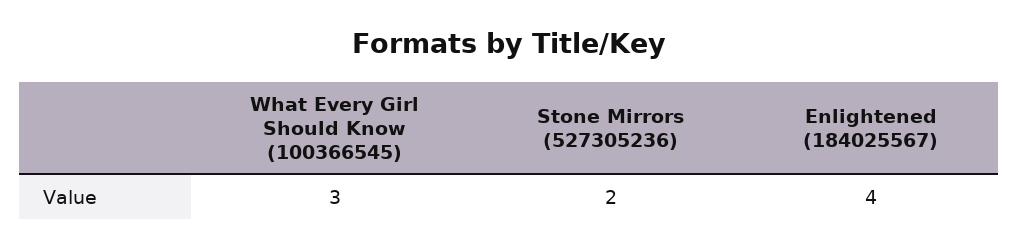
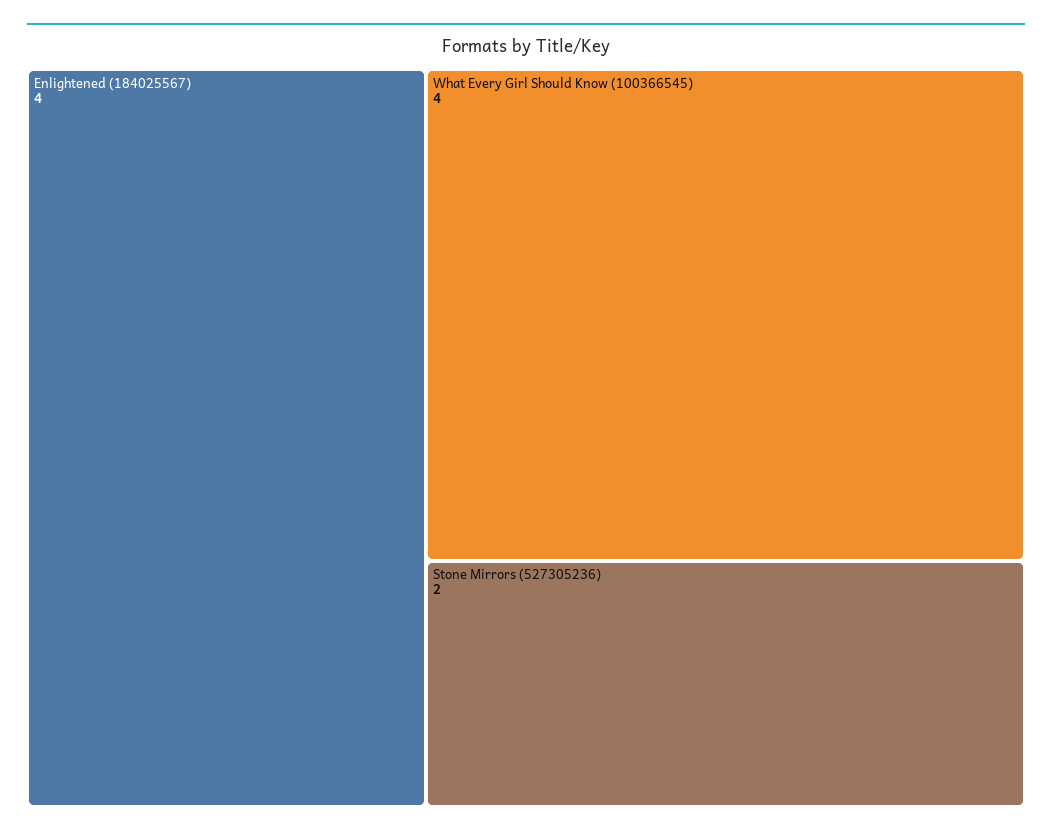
  {
-   "What Every Girl Should Know (100366545)": 3,
+   "What Every Girl Should Know (100366545)": 4,
    "Stone Mirrors (527305236)": 2,
    "Enlightened (184025567)": 4
  }

